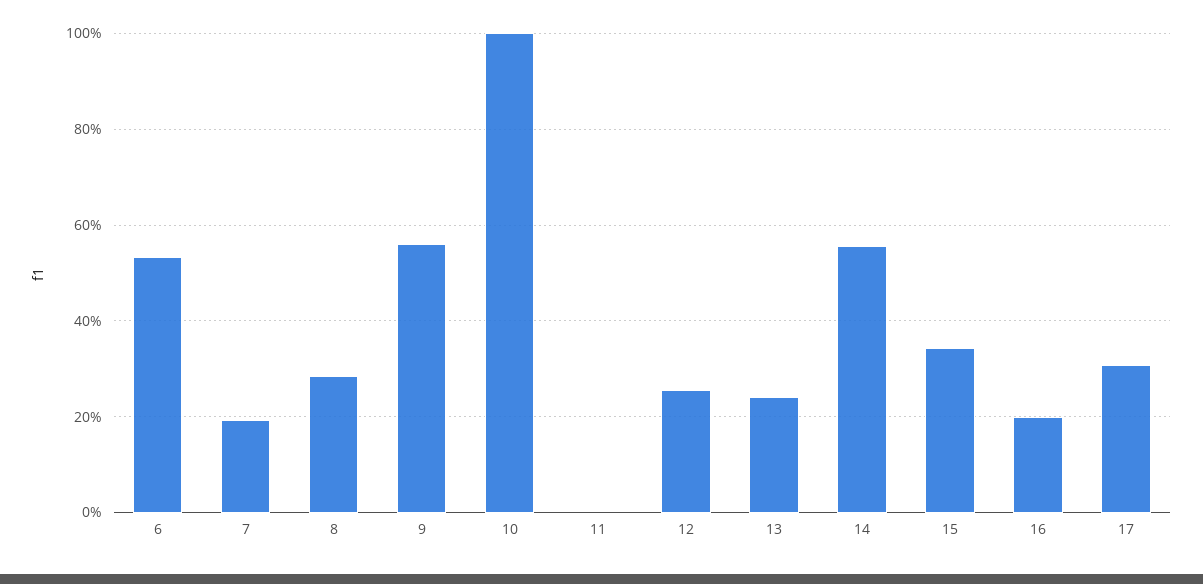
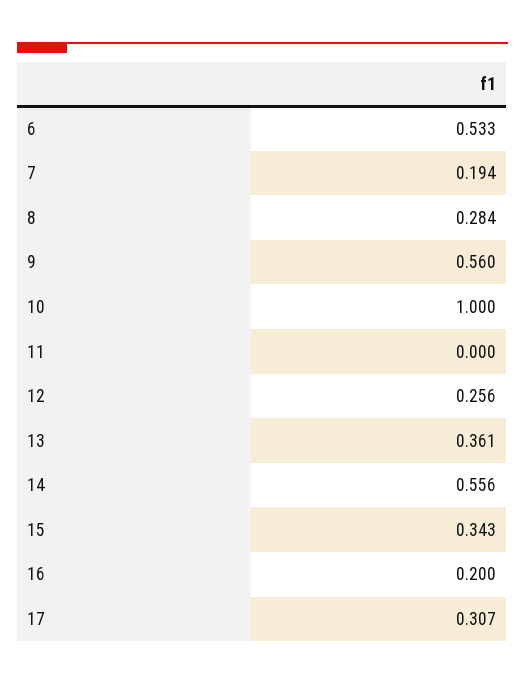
  {
    "6": 0.533,
    "7": 0.194,
    "8": 0.284,
    "9": 0.56,
    "10": 1,
    "11": 0,
    "12": 0.256,
-   "13": 0.24,
+   "13": 0.361,
    "14": 0.556,
    "15": 0.343,
    "16": 0.2,
    "17": 0.307
  }

